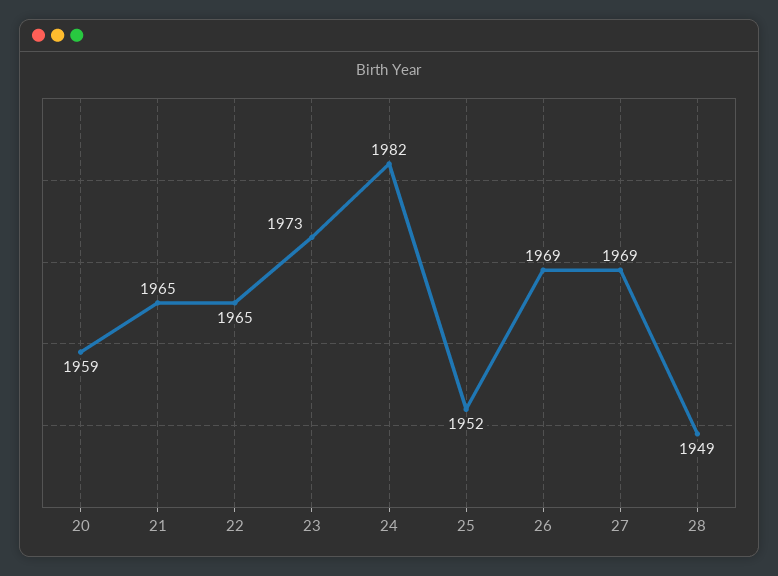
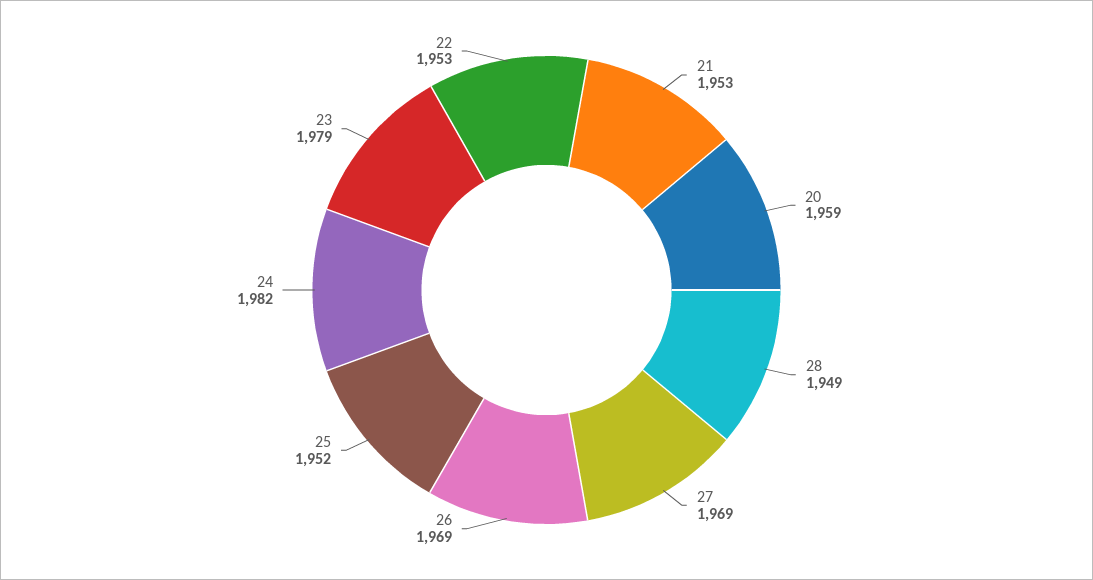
  {
    "20": 1959,
-   "21": 1965,
+   "21": 1953,
-   "22": 1965,
+   "22": 1953,
-   "23": 1973,
+   "23": 1979,
    "24": 1982,
    "25": 1952,
    "26": 1969,
    "27": 1969,
    "28": 1949
  }

